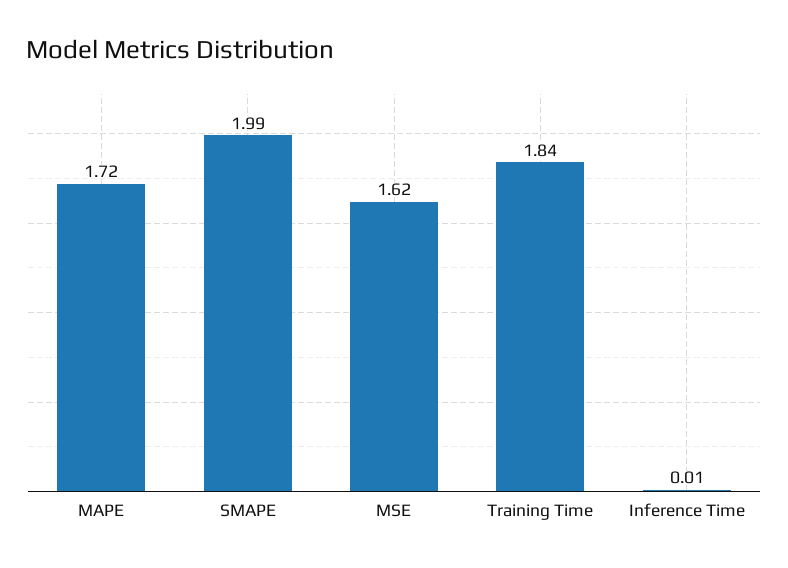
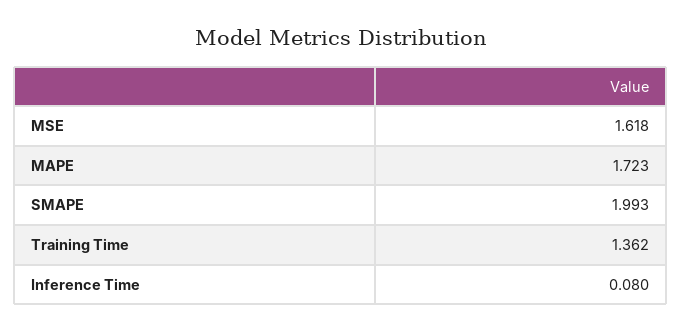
  {
    "MAPE": 1.723,
    "SMAPE": 1.993,
    "MSE": 1.618,
-   "Training Time": 1.84,
+   "Training Time": 1.362,
-   "Inference Time": 0.01
+   "Inference Time": 0.08
  }

